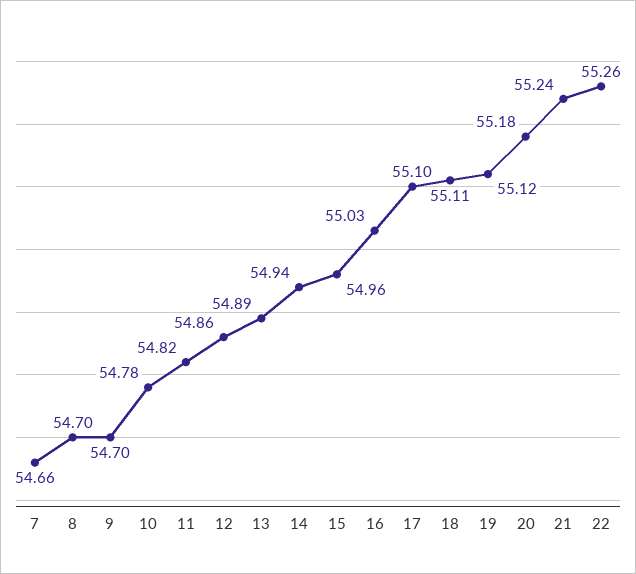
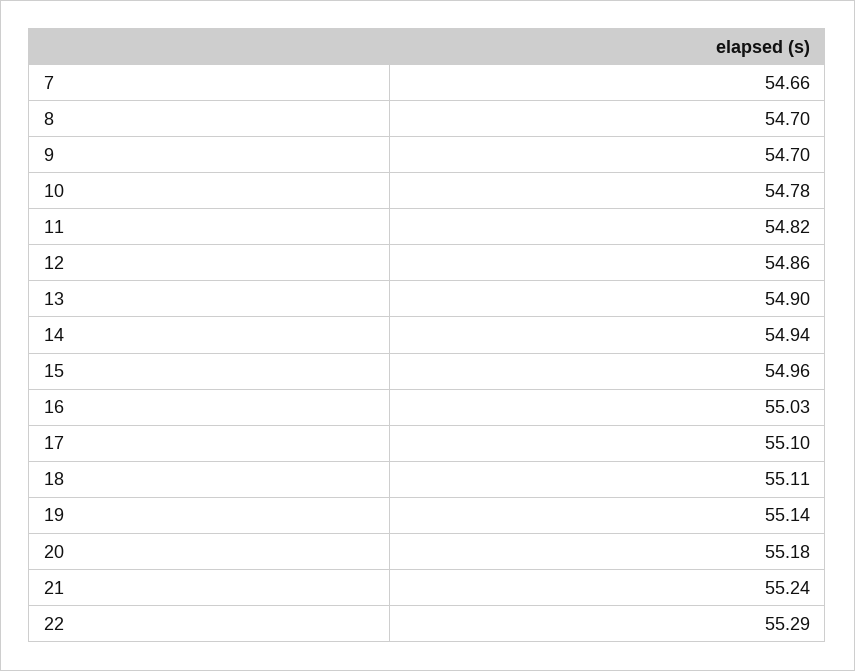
  {
    "7": 54.66,
    "8": 54.7,
    "9": 54.7,
    "10": 54.78,
    "11": 54.82,
    "12": 54.86,
-   "13": 54.89,
+   "13": 54.9,
    "14": 54.94,
    "15": 54.96,
    "16": 55.03,
    "17": 55.1,
    "18": 55.11,
-   "19": 55.12,
+   "19": 55.14,
    "20": 55.18,
    "21": 55.24,
-   "22": 55.26
+   "22": 55.29
  }

